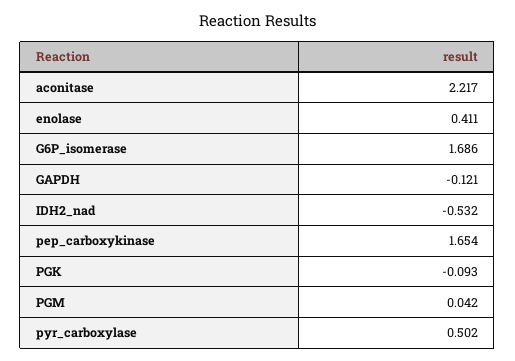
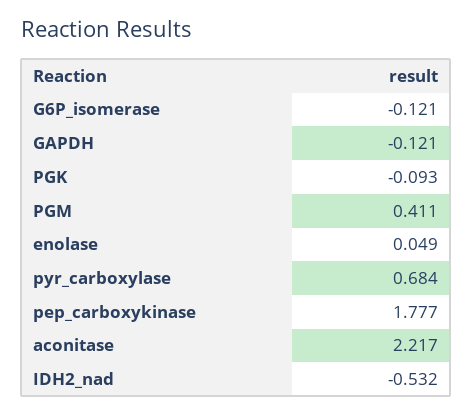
  {
    "aconitase": 2.217,
-   "enolase": 0.411,
+   "enolase": 0.049,
-   "G6P_isomerase": 1.686,
+   "G6P_isomerase": -0.121,
    "GAPDH": -0.121,
    "IDH2_nad": -0.532,
-   "pep_carboxykinase": 1.654,
+   "pep_carboxykinase": 1.777,
    "PGK": -0.093,
-   "PGM": 0.042,
+   "PGM": 0.411,
-   "pyr_carboxylase": 0.502
+   "pyr_carboxylase": 0.684
  }

